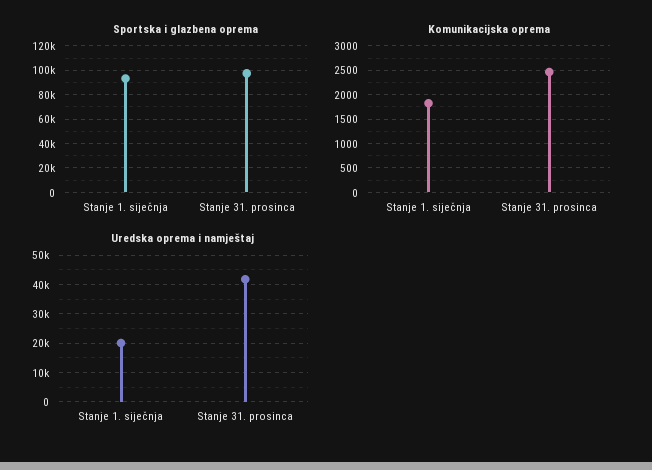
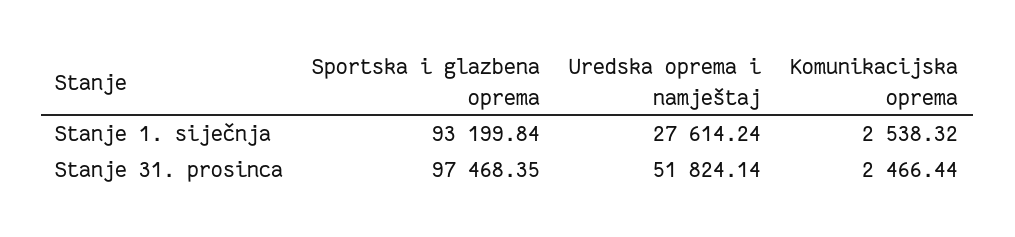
  {
    "Sportska i glazbena oprema": {
      "Stanje 1. siječnja": 93199.84,
      "Stanje 31. prosinca": 97468.35
    },
    "Komunikacijska oprema": {
-     "Stanje 1. siječnja": 1750,
+     "Stanje 1. siječnja": 2538.32,
      "Stanje 31. prosinca": 2466.44
    },
    "Uredska oprema i namještaj": {
-     "Stanje 1. siječnja": 20000,
+     "Stanje 1. siječnja": 27614.24,
-     "Stanje 31. prosinca": 42500
+     "Stanje 31. prosinca": 51824.14
    }
  }

